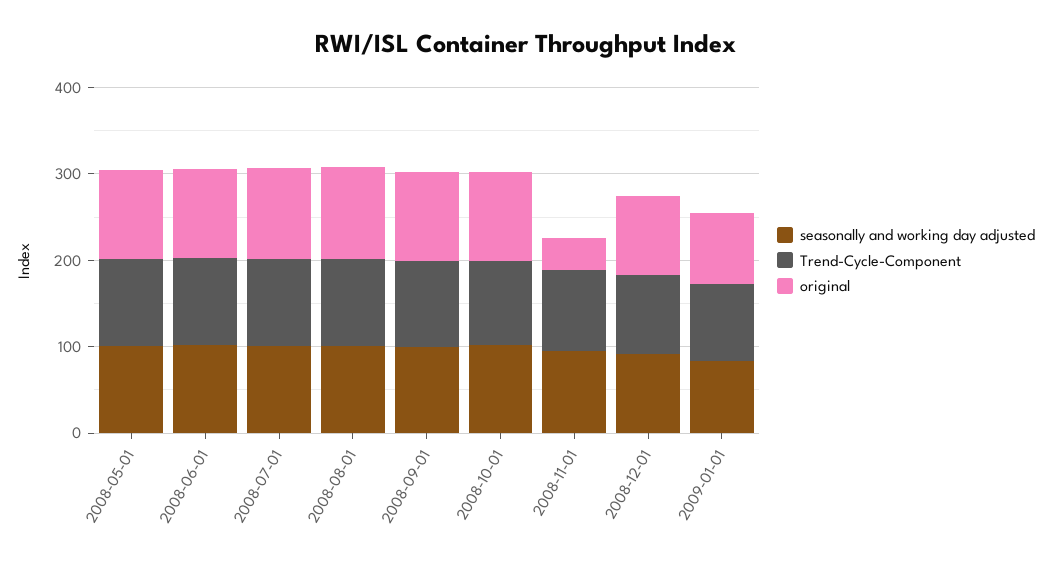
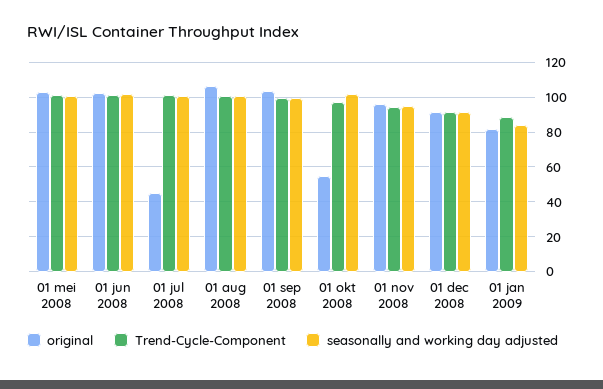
  {
    "seasonally and working day adjusted": {
      "2008-05-01": 100,
      "2008-06-01": 100,
      "2008-07-01": 100,
      "2008-08-01": 100,
      "2008-09-01": 100,
      "2008-10-01": 100,
      "2008-11-01": 95,
      "2008-12-01": 90,
      "2009-01-01": 85
    },
    "Trend-Cycle-Component": {
      "2008-05-01": 100,
      "2008-06-01": 100,
      "2008-07-01": 100,
      "2008-08-01": 100,
      "2008-09-01": 100,
      "2008-10-01": 95,
      "2008-11-01": 95,
      "2008-12-01": 90,
      "2009-01-01": 90
    },
    "original": {
      "2008-05-01": 105,
      "2008-06-01": 100,
-     "2008-07-01": 100,
+     "2008-07-01": 45,
      "2008-08-01": 105,
      "2008-09-01": 105,
-     "2008-10-01": 100,
+     "2008-10-01": 55,
-     "2008-11-01": 40,
+     "2008-11-01": 95,
      "2008-12-01": 90,
      "2009-01-01": 80
    }
  }

